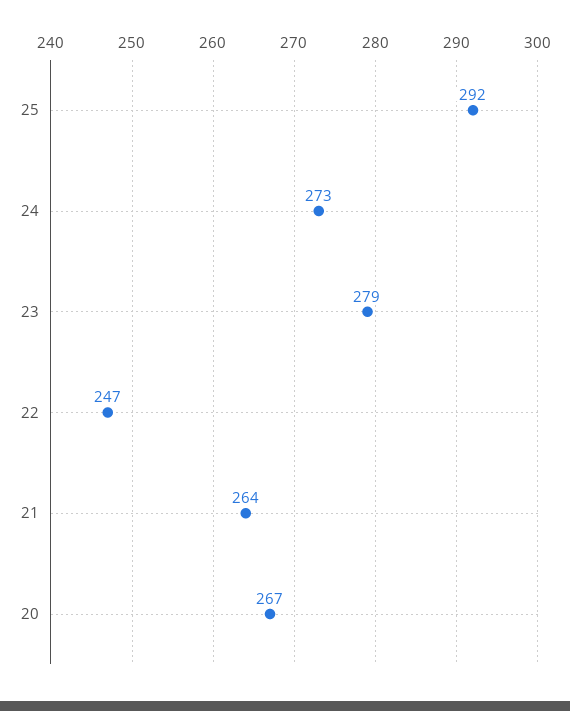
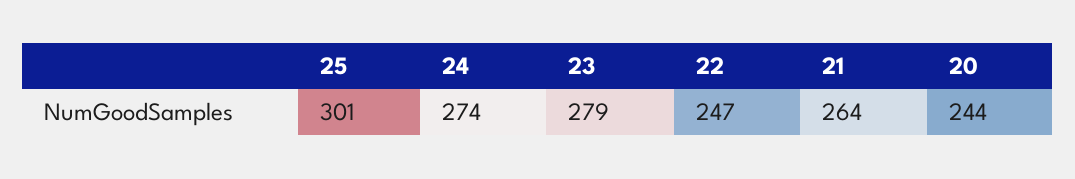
  {
-   "25": 292,
+   "25": 301,
-   "24": 273,
+   "24": 274,
    "23": 279,
    "22": 247,
    "21": 264,
-   "20": 267
+   "20": 244
  }

